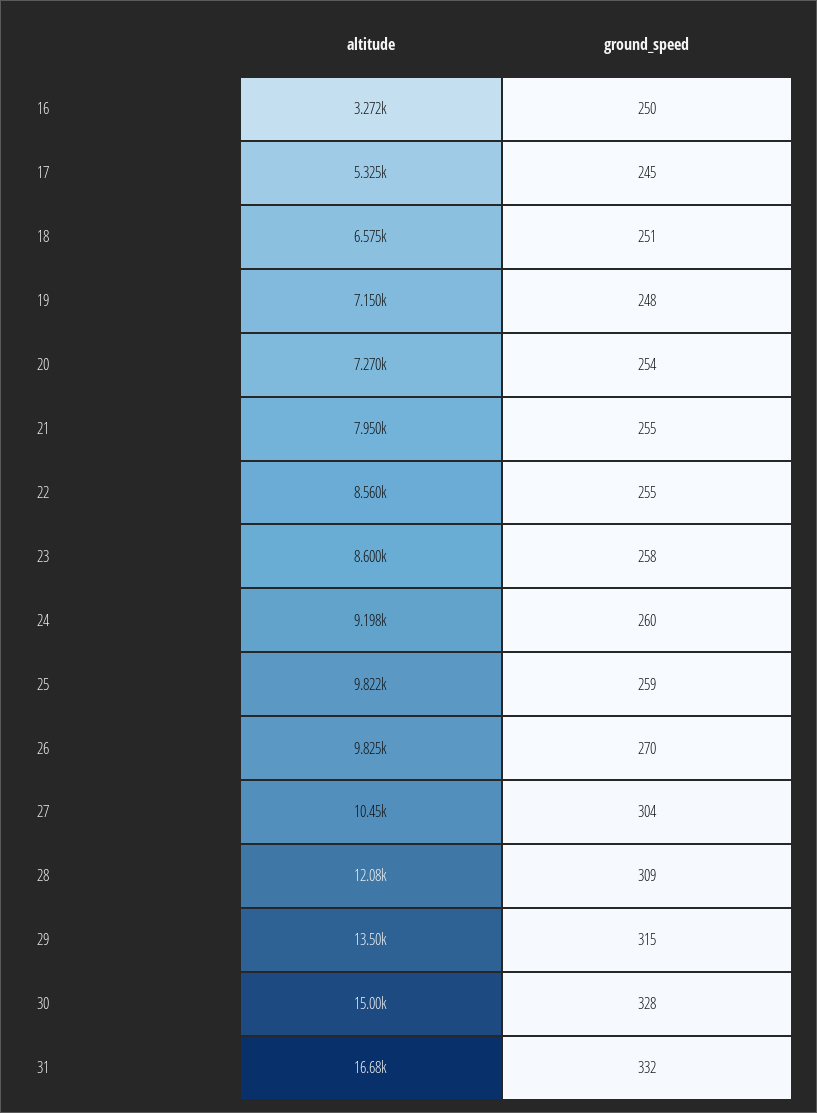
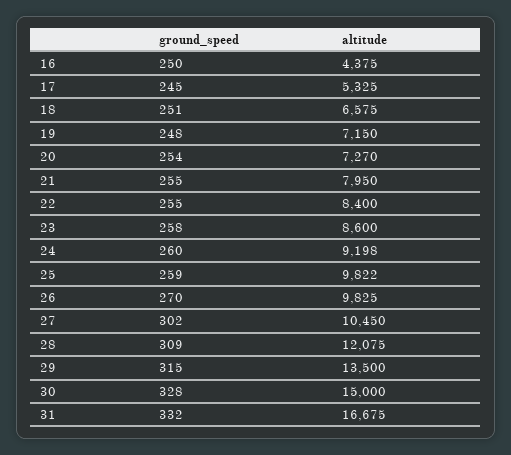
  {
    "altitude": {
-     "16": 3272,
+     "16": 4375,
      "17": 5325,
      "18": 6575,
      "19": 7150,
      "20": 7270,
      "21": 7950,
-     "22": 8560,
+     "22": 8400,
      "23": 8600,
      "24": 9198,
      "25": 9822,
      "26": 9825,
      "27": 10450,
      "28": 12075,
      "29": 13500,
      "30": 15000,
      "31": 16675
    },
    "ground_speed": {
      "16": 250,
      "17": 245,
      "18": 251,
      "19": 248,
      "20": 254,
      "21": 255,
      "22": 255,
      "23": 258,
      "24": 260,
      "25": 259,
      "26": 270,
-     "27": 304,
+     "27": 302,
      "28": 309,
      "29": 315,
      "30": 328,
      "31": 332
    }
  }

